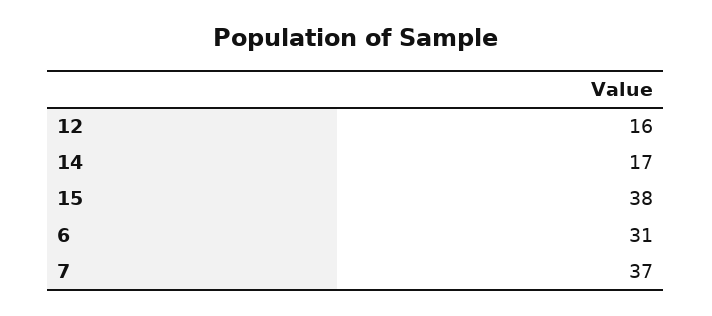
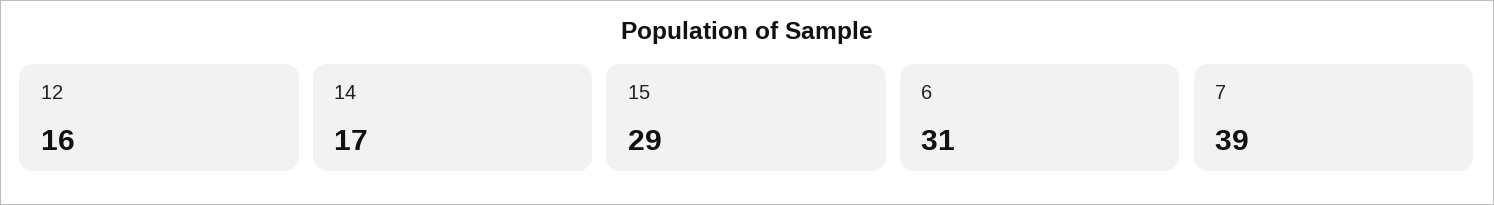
  {
    "12": 16,
    "14": 17,
-   "15": 38,
+   "15": 29,
    "6": 31,
-   "7": 37
+   "7": 39
  }

